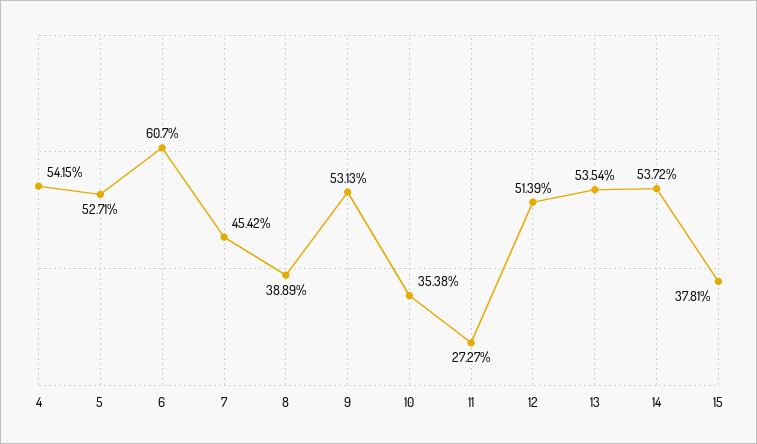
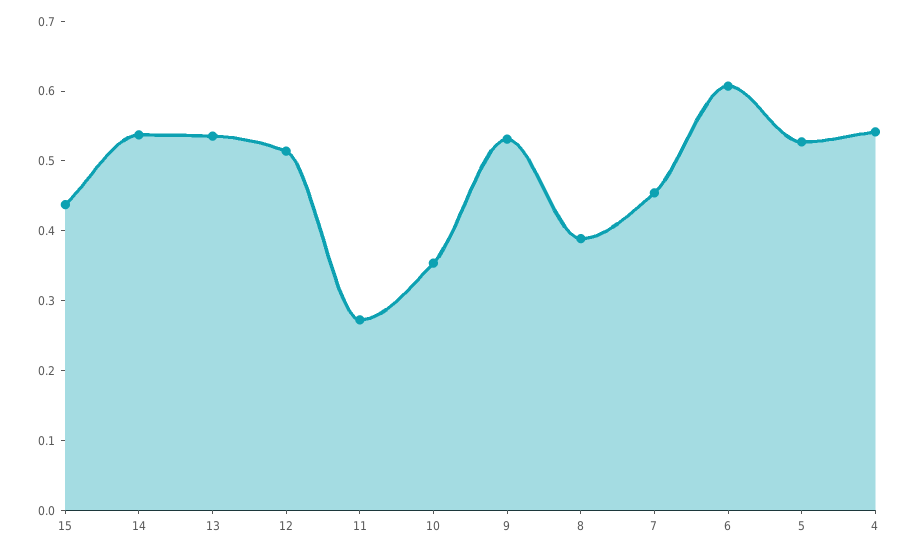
  {
    "4": 0.5415,
    "5": 0.5271,
    "6": 0.607,
    "7": 0.4542,
    "8": 0.3889,
    "9": 0.5313,
    "10": 0.3538,
    "11": 0.2727,
    "12": 0.5139,
    "13": 0.5354,
    "14": 0.5372,
-   "15": 0.3781
+   "15": 0.44
  }

